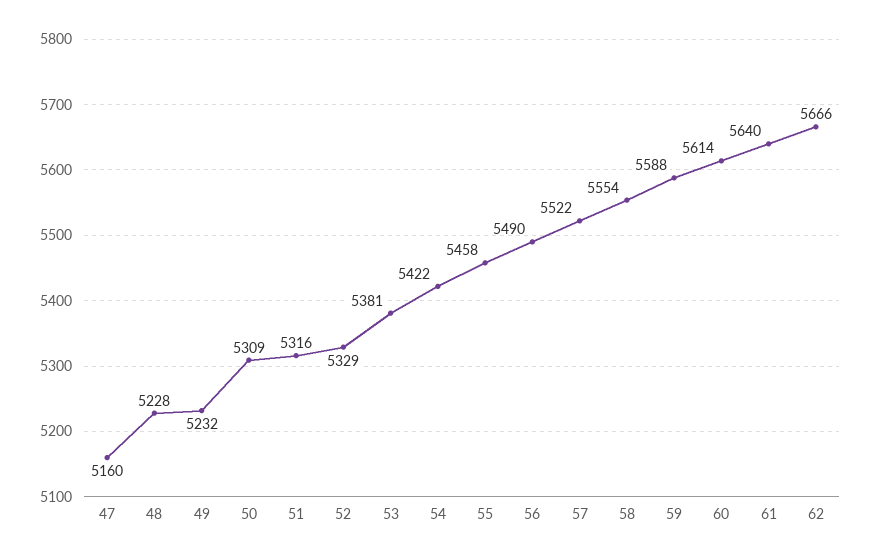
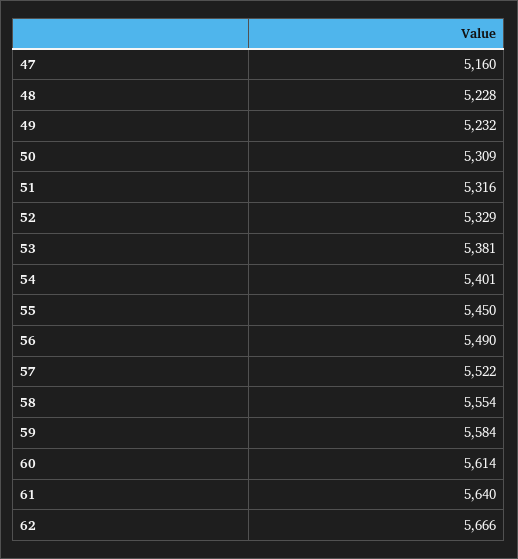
  {
    "47": 5160,
    "48": 5228,
    "49": 5232,
    "50": 5309,
    "51": 5316,
    "52": 5329,
    "53": 5381,
-   "54": 5422,
+   "54": 5401,
-   "55": 5458,
+   "55": 5450,
    "56": 5490,
    "57": 5522,
    "58": 5554,
-   "59": 5588,
+   "59": 5584,
    "60": 5614,
    "61": 5640,
    "62": 5666
  }

